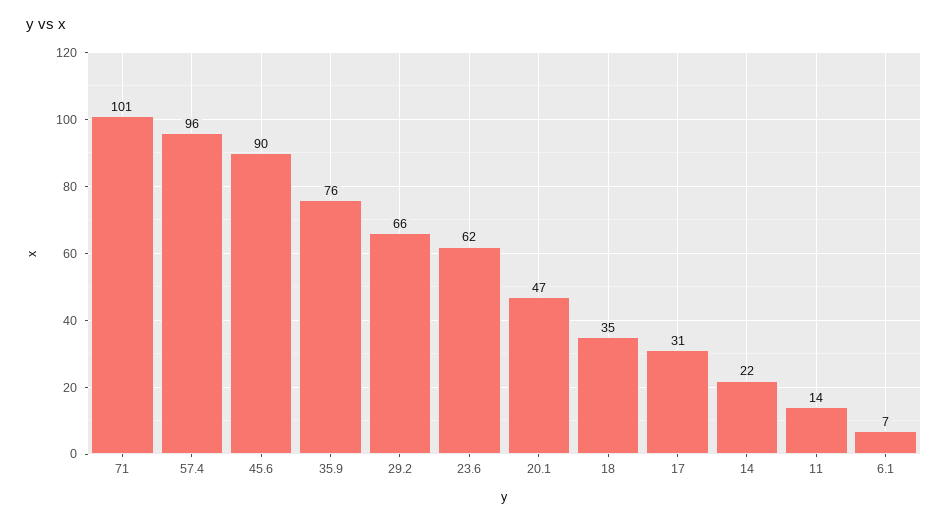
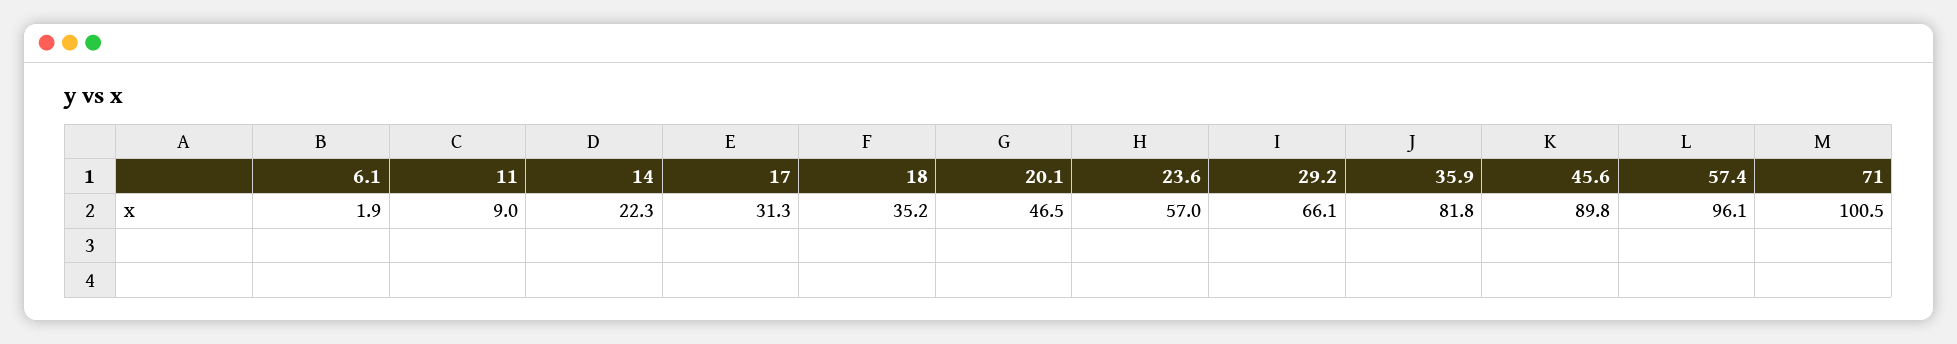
  {
    "71": 100.5,
    "57.4": 96.1,
    "45.6": 89.8,
-   "35.9": 76,
+   "35.9": 81.8,
    "29.2": 66.1,
-   "23.6": 62,
+   "23.6": 57,
    "20.1": 46.5,
    "18": 35.2,
    "17": 31.3,
    "14": 22.3,
-   "11": 14,
+   "11": 9,
-   "6.1": 7
+   "6.1": 1.9
  }

